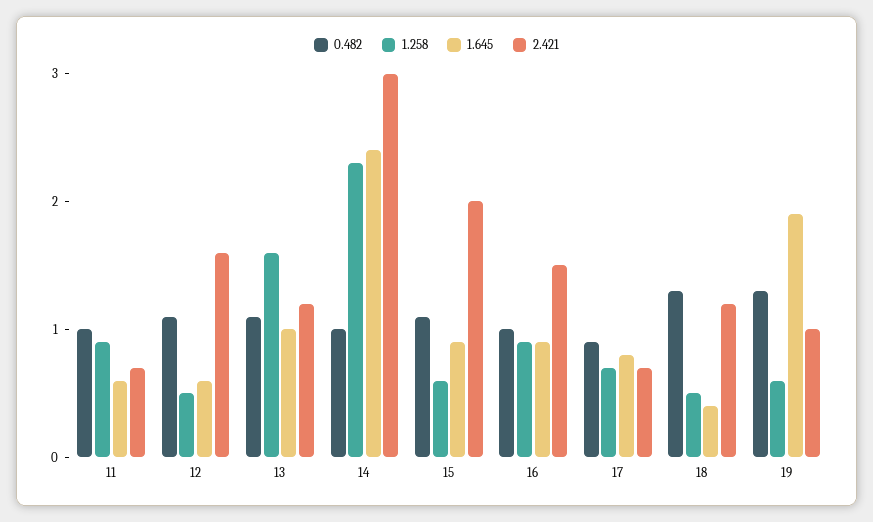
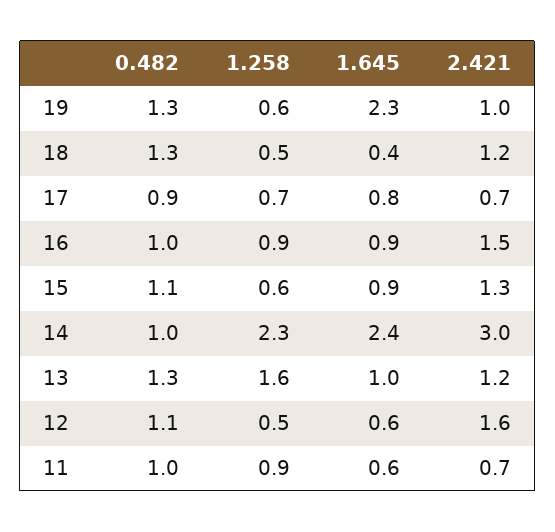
  {
    "0.482": {
      "11": 1,
      "12": 1.1,
-     "13": 1.1,
+     "13": 1.3,
      "14": 1,
      "15": 1.1,
      "16": 1,
      "17": 0.9,
      "18": 1.3,
      "19": 1.3
    },
    "1.258": {
      "11": 0.9,
      "12": 0.5,
      "13": 1.6,
      "14": 2.3,
      "15": 0.6,
      "16": 0.9,
      "17": 0.7,
      "18": 0.5,
      "19": 0.6
    },
    "1.645": {
      "11": 0.6,
      "12": 0.6,
      "13": 1,
      "14": 2.4,
      "15": 0.9,
      "16": 0.9,
      "17": 0.8,
      "18": 0.4,
-     "19": 1.9
+     "19": 2.3
    },
    "2.421": {
      "11": 0.7,
      "12": 1.6,
      "13": 1.2,
      "14": 3,
-     "15": 2,
+     "15": 1.3,
      "16": 1.5,
      "17": 0.7,
      "18": 1.2,
      "19": 1
    }
  }

